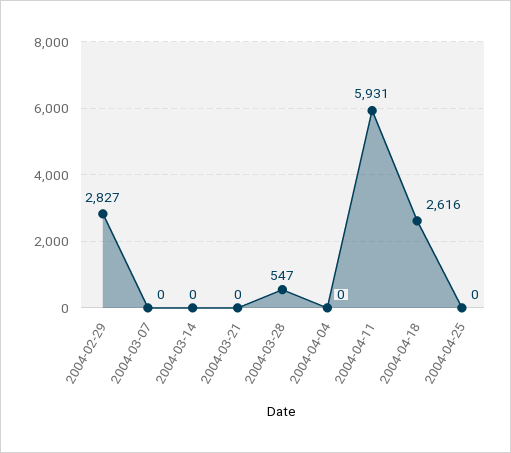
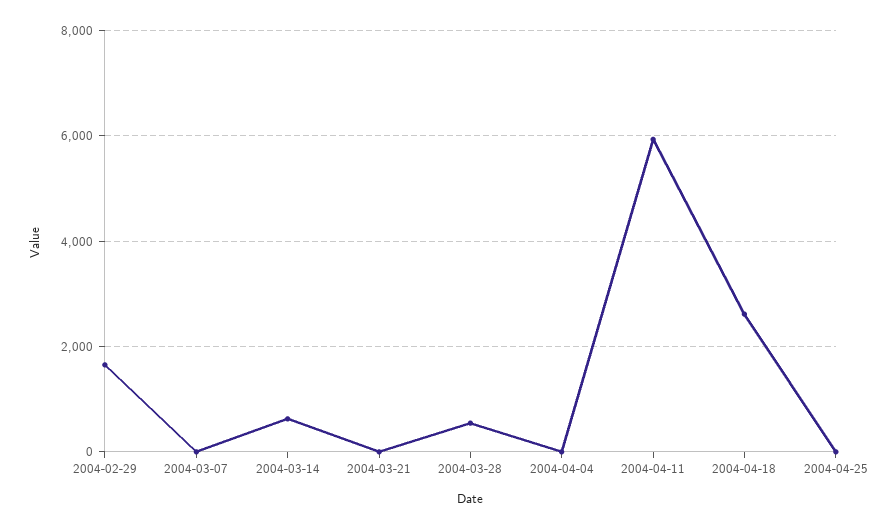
  {
-   "2004-02-29": 2827,
+   "2004-02-29": 1600,
    "2004-03-07": 0,
-   "2004-03-14": 0,
+   "2004-03-14": 600,
    "2004-03-21": 0,
    "2004-03-28": 547,
    "2004-04-04": 0,
    "2004-04-11": 5931,
    "2004-04-18": 2616,
    "2004-04-25": 0
  }

